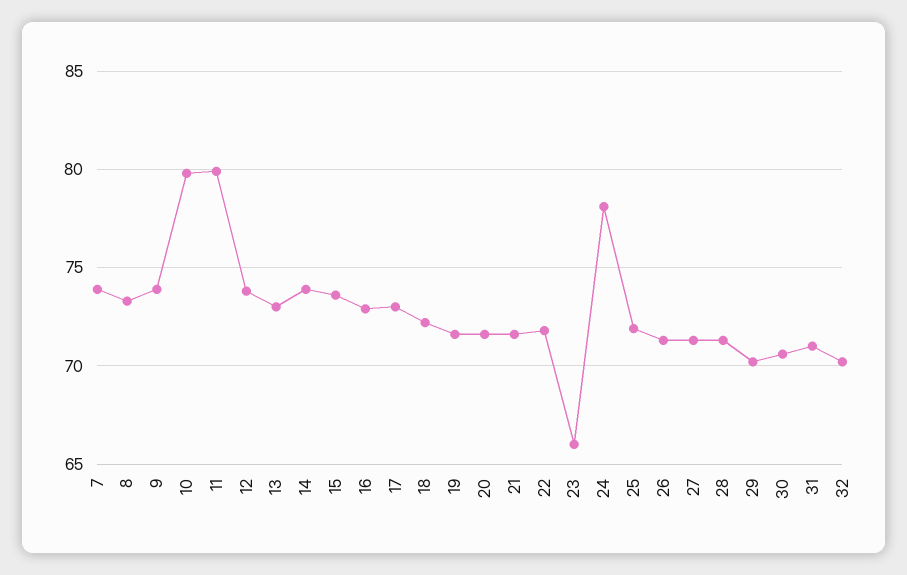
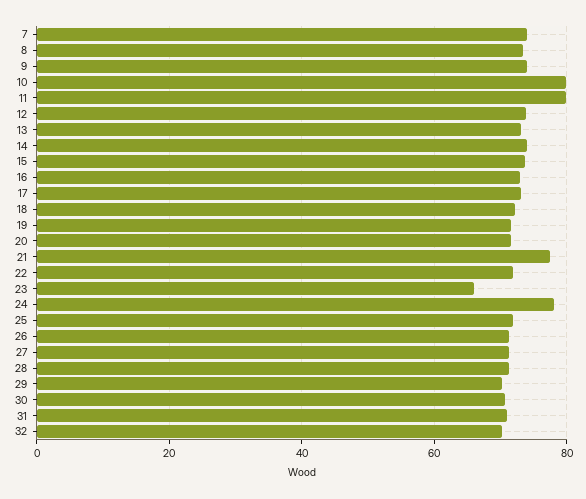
  {
    "7": 74,
    "8": 73.5,
    "9": 74,
    "10": 80,
    "11": 80,
    "12": 74,
    "13": 73,
    "14": 74,
    "15": 73.5,
    "16": 73,
    "17": 73,
    "18": 72,
    "19": 71.5,
    "20": 71.5,
-   "21": 71.5,
+   "21": 78,
    "22": 72,
    "23": 66,
    "24": 78,
    "25": 72,
    "26": 71.5,
    "27": 71.5,
    "28": 71.5,
    "29": 70,
    "30": 70.5,
    "31": 71,
    "32": 70
  }

